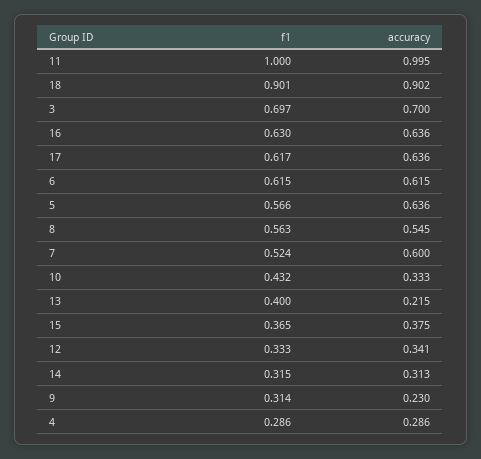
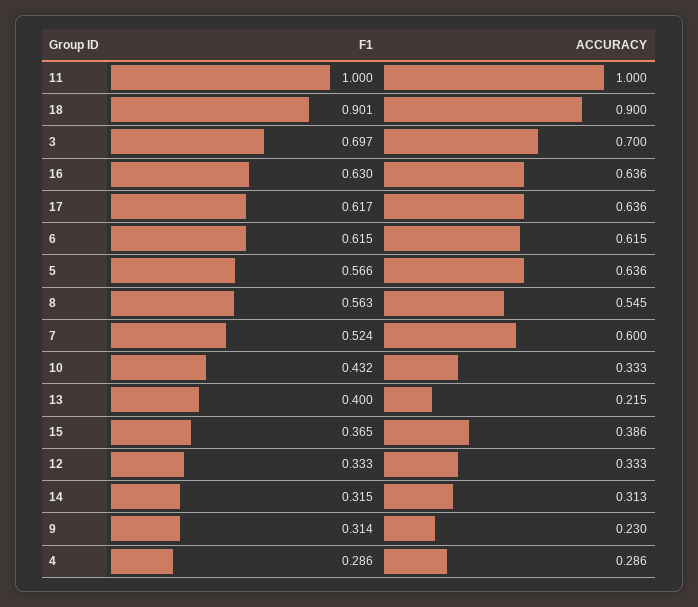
  {
    "f1": {
      "11": 1,
      "18": 0.901,
      "3": 0.697,
      "16": 0.63,
      "17": 0.617,
      "6": 0.615,
      "5": 0.566,
      "8": 0.563,
      "7": 0.524,
      "10": 0.432,
      "13": 0.4,
      "15": 0.365,
      "12": 0.333,
      "14": 0.315,
      "9": 0.314,
      "4": 0.286
    },
    "accuracy": {
-     "11": 0.995,
+     "11": 1,
-     "18": 0.902,
+     "18": 0.9,
      "3": 0.7,
      "16": 0.636,
      "17": 0.636,
      "6": 0.615,
      "5": 0.636,
      "8": 0.545,
      "7": 0.6,
      "10": 0.333,
      "13": 0.215,
-     "15": 0.375,
+     "15": 0.386,
-     "12": 0.341,
+     "12": 0.333,
      "14": 0.313,
      "9": 0.23,
      "4": 0.286
    }
  }

